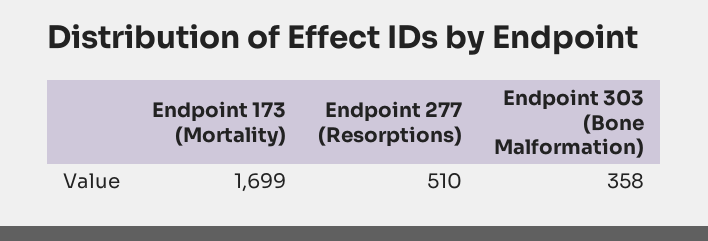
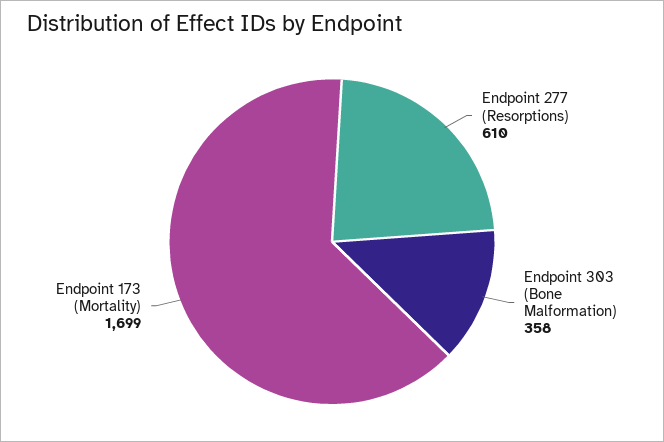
  {
    "Endpoint 173 (Mortality)": 1699,
-   "Endpoint 277 (Resorptions)": 510,
+   "Endpoint 277 (Resorptions)": 610,
    "Endpoint 303 (Bone Malformation)": 358
  }

